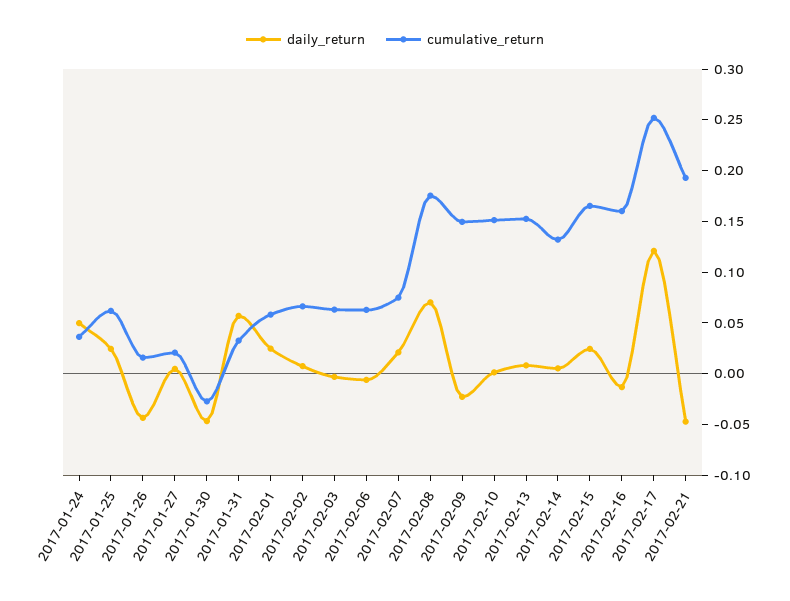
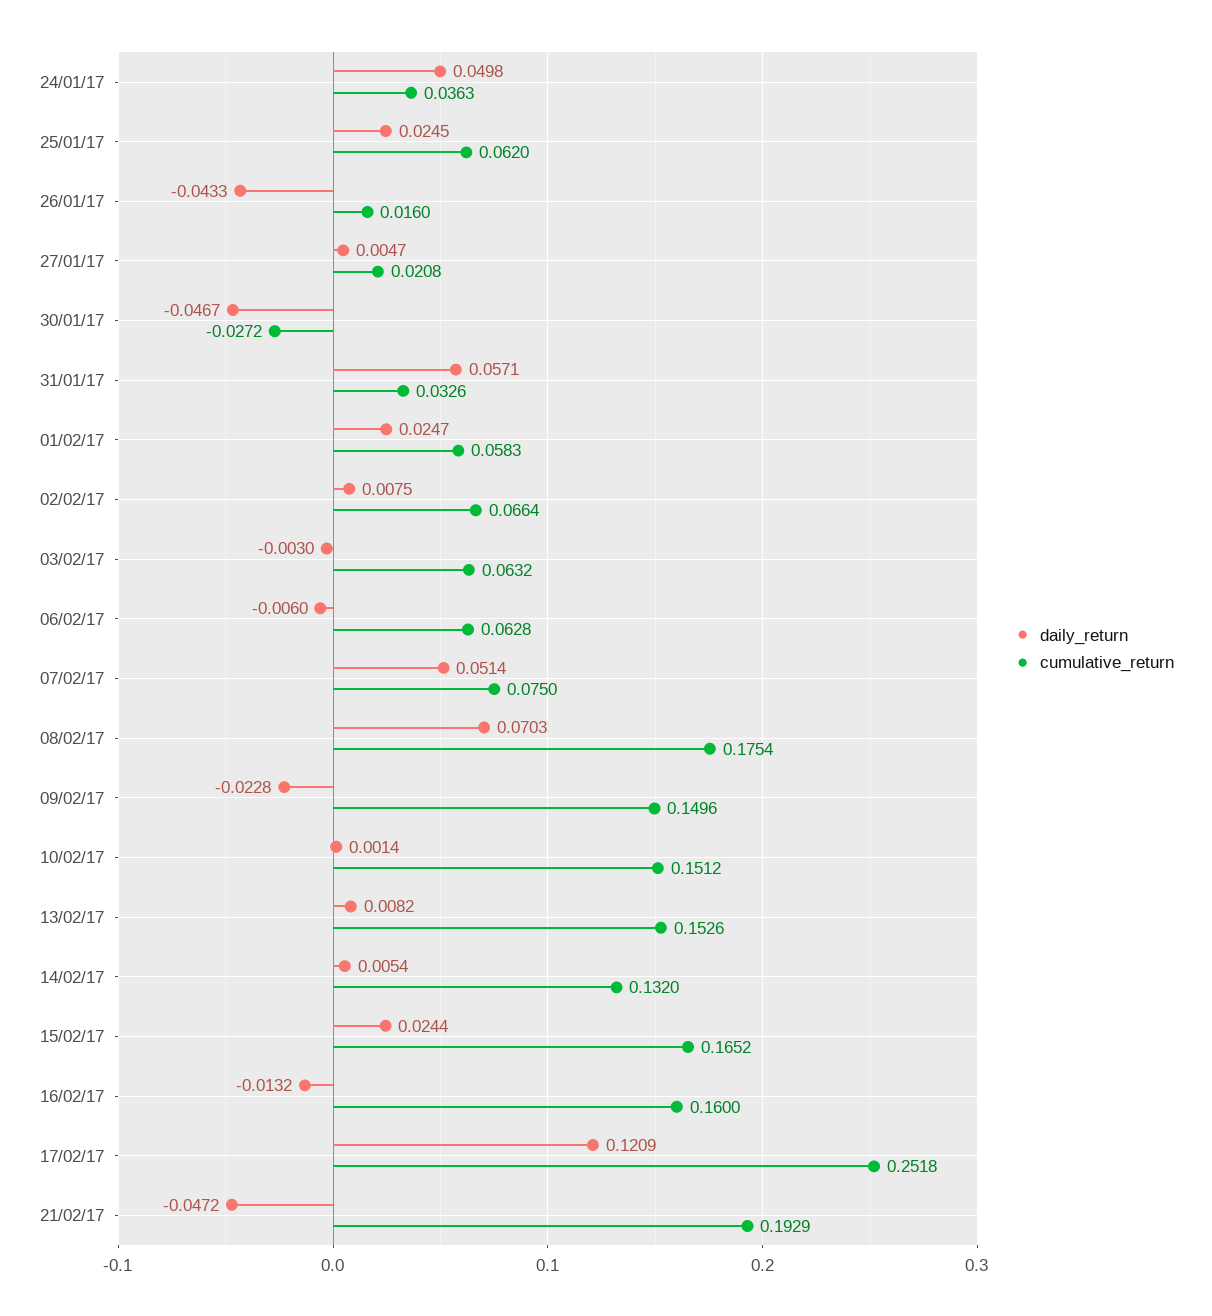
  {
    "daily_return": {
      "2017-01-24": 0.0498,
      "2017-01-25": 0.0245,
      "2017-01-26": -0.0433,
      "2017-01-27": 0.0047,
      "2017-01-30": -0.0467,
      "2017-01-31": 0.0571,
      "2017-02-01": 0.0247,
      "2017-02-02": 0.0075,
      "2017-02-03": -0.003,
      "2017-02-06": -0.006,
-     "2017-02-07": 0.02,
+     "2017-02-07": 0.0514,
      "2017-02-08": 0.0703,
      "2017-02-09": -0.0228,
      "2017-02-10": 0.0014,
      "2017-02-13": 0.0082,
      "2017-02-14": 0.0054,
      "2017-02-15": 0.0244,
      "2017-02-16": -0.0132,
      "2017-02-17": 0.1209,
      "2017-02-21": -0.0472
    },
    "cumulative_return": {
      "2017-01-24": 0.0363,
      "2017-01-25": 0.062,
      "2017-01-26": 0.016,
      "2017-01-27": 0.0208,
      "2017-01-30": -0.0272,
      "2017-01-31": 0.0326,
      "2017-02-01": 0.0583,
      "2017-02-02": 0.0664,
      "2017-02-03": 0.0632,
      "2017-02-06": 0.0628,
      "2017-02-07": 0.075,
      "2017-02-08": 0.1754,
      "2017-02-09": 0.1496,
      "2017-02-10": 0.1512,
      "2017-02-13": 0.1526,
      "2017-02-14": 0.132,
      "2017-02-15": 0.1652,
      "2017-02-16": 0.16,
      "2017-02-17": 0.2518,
      "2017-02-21": 0.1929
    }
  }

